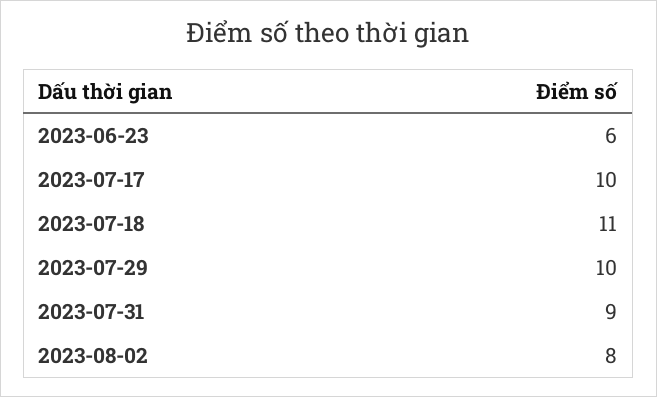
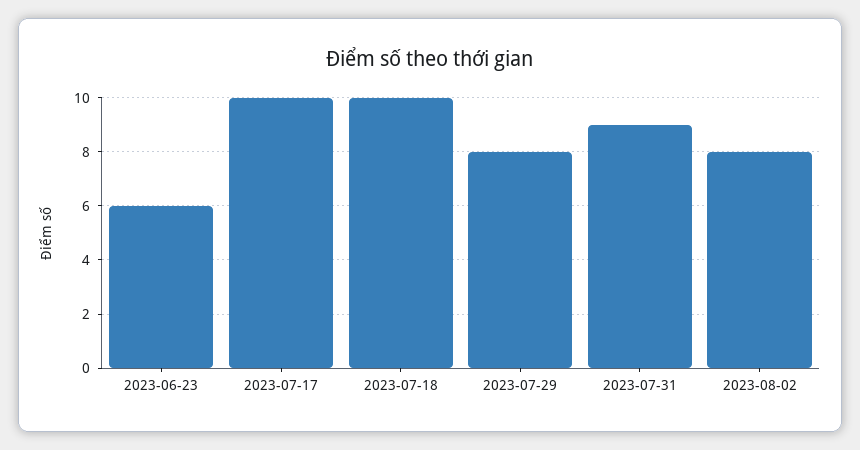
  {
    "2023-06-23": 6,
    "2023-07-17": 10,
-   "2023-07-18": 11,
+   "2023-07-18": 10,
-   "2023-07-29": 10,
+   "2023-07-29": 8,
    "2023-07-31": 9,
    "2023-08-02": 8
  }

